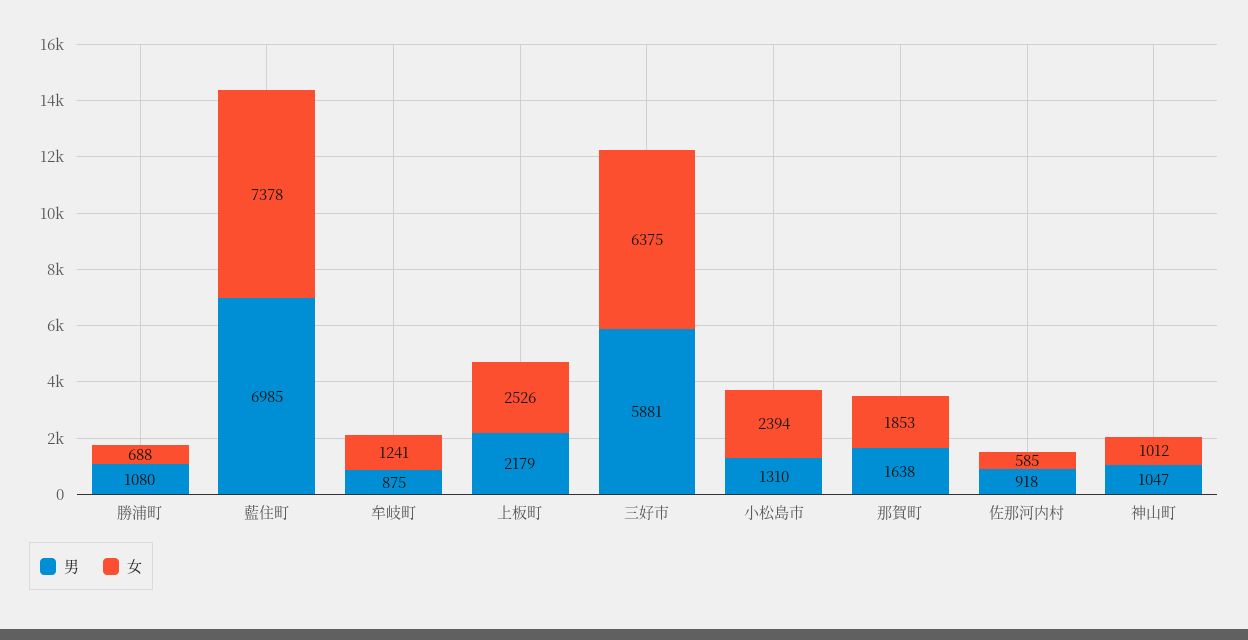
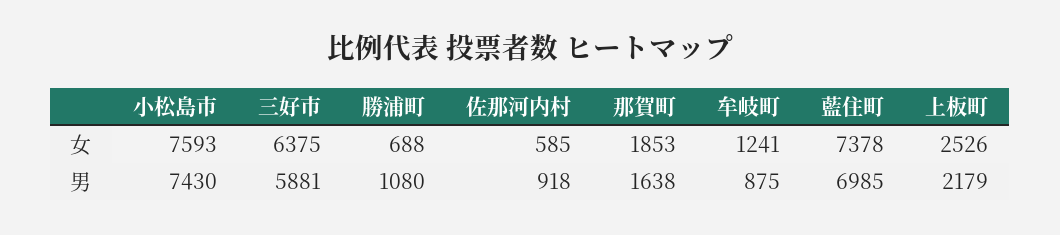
  {
    "男": {
      "勝浦町": 1080,
      "藍住町": 6985,
      "牟岐町": 875,
      "上板町": 2179,
      "三好市": 5881,
-     "小松島市": 1310,
+     "小松島市": 7430,
      "那賀町": 1638,
-     "佐那河内村": 918,
+     "佐那河内村": 918
-     "神山町": 1047
    },
    "女": {
      "勝浦町": 688,
      "藍住町": 7378,
      "牟岐町": 1241,
      "上板町": 2526,
      "三好市": 6375,
-     "小松島市": 2394,
+     "小松島市": 7593,
      "那賀町": 1853,
-     "佐那河内村": 585,
+     "佐那河内村": 585
-     "神山町": 1012
    }
  }

